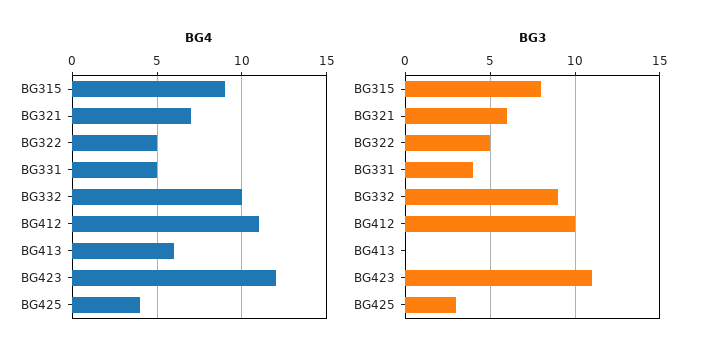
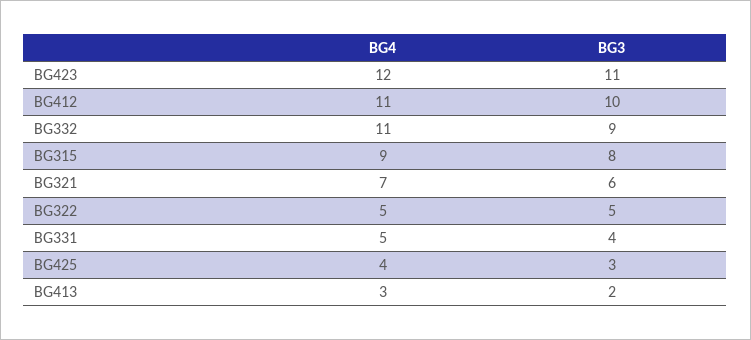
  {
    "BG4": {
      "BG315": 9,
      "BG321": 7,
      "BG322": 5,
      "BG331": 5,
-     "BG332": 10,
+     "BG332": 11,
      "BG412": 11,
-     "BG413": 6,
+     "BG413": 3,
      "BG423": 12,
      "BG425": 4
    },
    "BG3": {
      "BG315": 8,
      "BG321": 6,
      "BG322": 5,
      "BG331": 4,
      "BG332": 9,
      "BG412": 10,
-     "BG413": 0,
+     "BG413": 2,
      "BG423": 11,
      "BG425": 3
    }
  }

